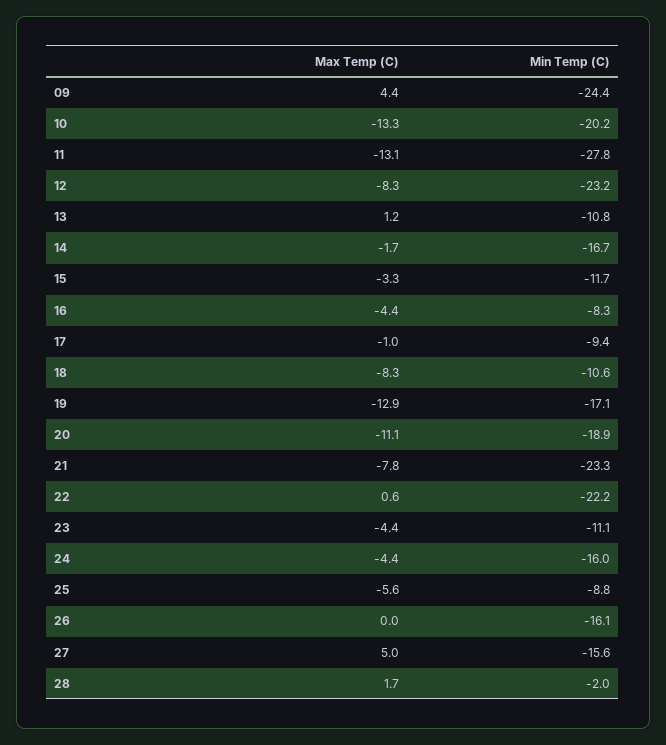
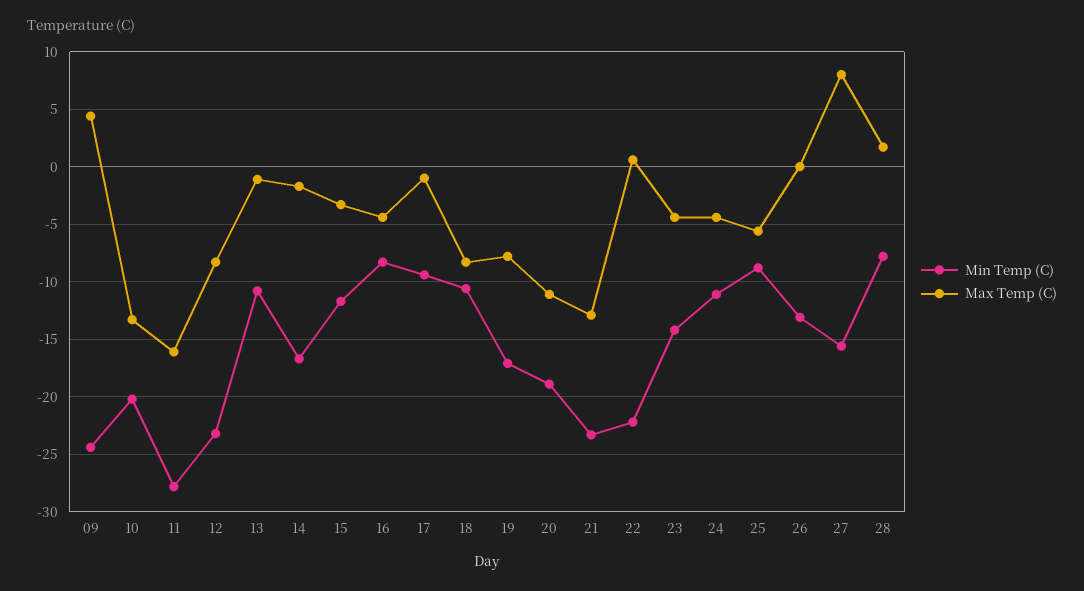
  {
    "Max Temp (C)": {
      "09": 4.4,
      "10": -13.3,
-     "11": -13.1,
+     "11": -16,
      "12": -8.3,
-     "13": 1.2,
+     "13": -1,
      "14": -1.7,
      "15": -3.3,
      "16": -4.4,
      "17": -1,
      "18": -8.3,
-     "19": -12.9,
+     "19": -8,
      "20": -11.1,
-     "21": -7.8,
+     "21": -13,
      "22": 0.6,
      "23": -4.4,
      "24": -4.4,
      "25": -5.6,
      "26": 0,
-     "27": 5,
+     "27": 8,
      "28": 1.7
    },
    "Min Temp (C)": {
      "09": -24.4,
      "10": -20.2,
      "11": -27.8,
      "12": -23.2,
      "13": -10.8,
      "14": -16.7,
      "15": -11.7,
      "16": -8.3,
      "17": -9.4,
      "18": -10.6,
      "19": -17.1,
      "20": -18.9,
      "21": -23.3,
      "22": -22.2,
-     "23": -11.1,
+     "23": -14,
-     "24": -16,
+     "24": -11,
      "25": -8.8,
-     "26": -16.1,
+     "26": -13,
      "27": -15.6,
-     "28": -2
+     "28": -8
    }
  }

